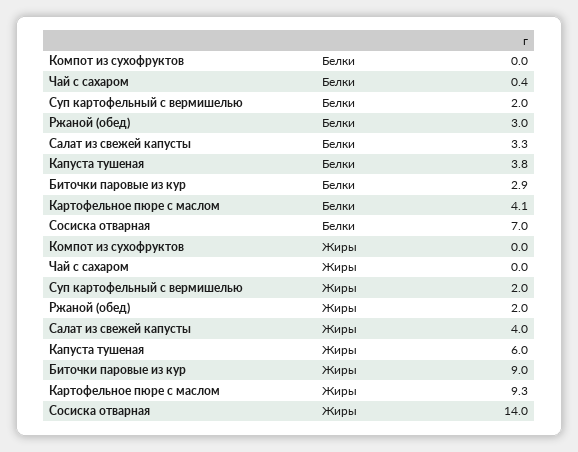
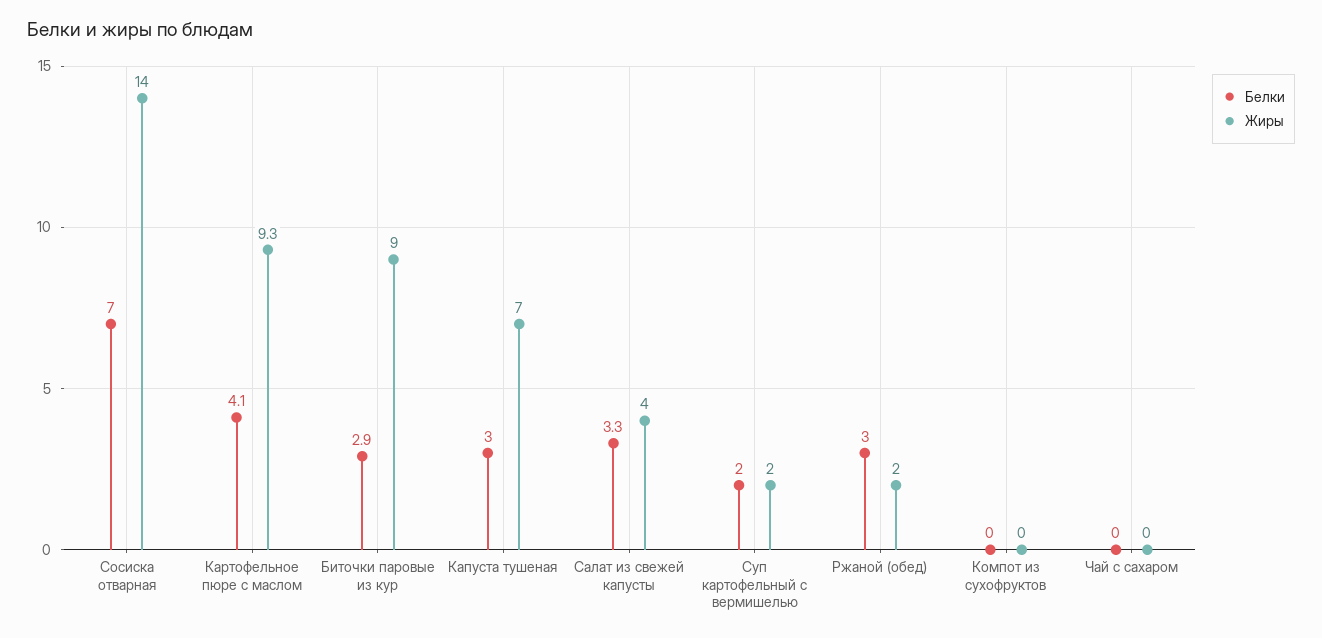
  {
    "Белки": {
      "Компот из сухофруктов": 0,
-     "Чай с сахаром": 0.4,
+     "Чай с сахаром": 0,
      "Суп картофельный с вермишелью": 2,
      "Ржаной (обед)": 3,
      "Салат из свежей капусты": 3.3,
-     "Капуста тушеная": 3.8,
+     "Капуста тушеная": 3,
      "Биточки паровые из кур": 2.9,
      "Картофельное пюре с маслом": 4.1,
      "Сосиска отварная": 7
    },
    "Жиры": {
      "Компот из сухофруктов": 0,
      "Чай с сахаром": 0,
      "Суп картофельный с вермишелью": 2,
      "Ржаной (обед)": 2,
      "Салат из свежей капусты": 4,
-     "Капуста тушеная": 6,
+     "Капуста тушеная": 7,
      "Биточки паровые из кур": 9,
      "Картофельное пюре с маслом": 9.3,
      "Сосиска отварная": 14
    }
  }

